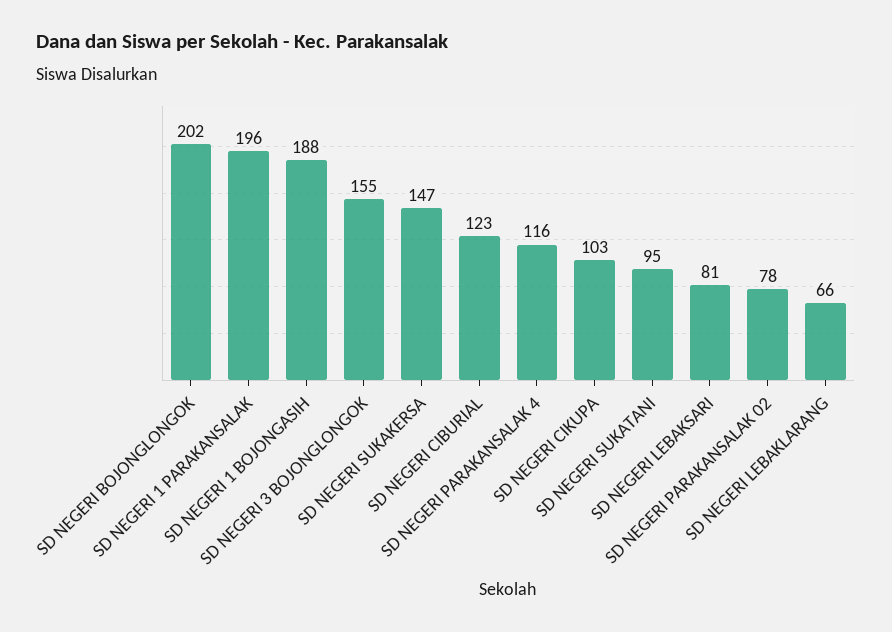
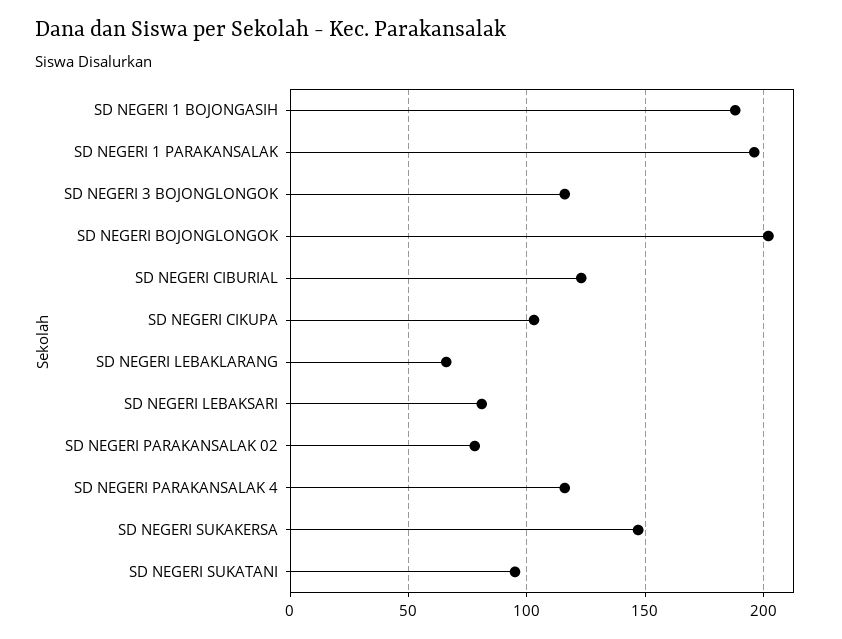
  {
    "SD NEGERI BOJONGLONGOK": 202,
    "SD NEGERI 1 PARAKANSALAK": 196,
    "SD NEGERI 1 BOJONGASIH": 188,
-   "SD NEGERI 3 BOJONGLONGOK": 155,
+   "SD NEGERI 3 BOJONGLONGOK": 115,
    "SD NEGERI SUKAKERSA": 147,
    "SD NEGERI CIBURIAL": 123,
    "SD NEGERI PARAKANSALAK 4": 116,
    "SD NEGERI CIKUPA": 103,
    "SD NEGERI SUKATANI": 95,
    "SD NEGERI LEBAKSARI": 81,
    "SD NEGERI PARAKANSALAK 02": 78,
    "SD NEGERI LEBAKLARANG": 66
  }

